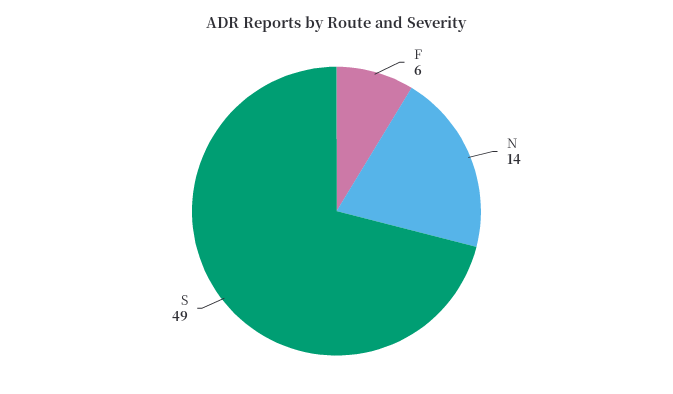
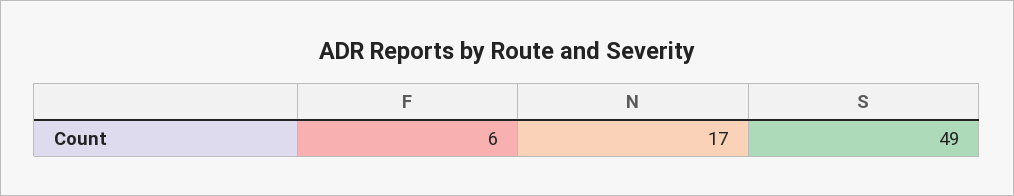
  {
    "F": 6,
-   "N": 14,
+   "N": 17,
    "S": 49
  }

